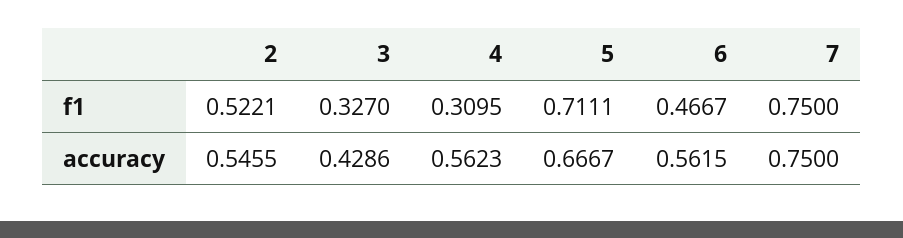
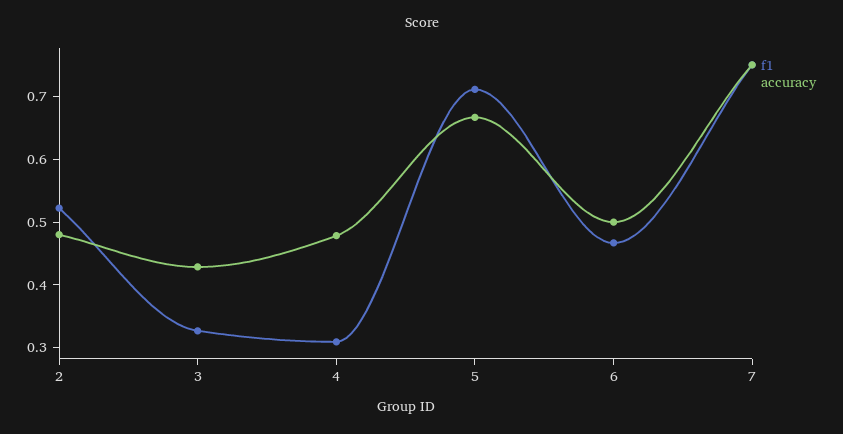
  {
    "f1": {
      "2": 0.5221,
      "3": 0.327,
      "4": 0.3095,
      "5": 0.7111,
      "6": 0.4667,
      "7": 0.75
    },
    "accuracy": {
-     "2": 0.5455,
+     "2": 0.48,
      "3": 0.4286,
-     "4": 0.5623,
+     "4": 0.48,
      "5": 0.6667,
-     "6": 0.5615,
+     "6": 0.5,
      "7": 0.75
    }
  }

